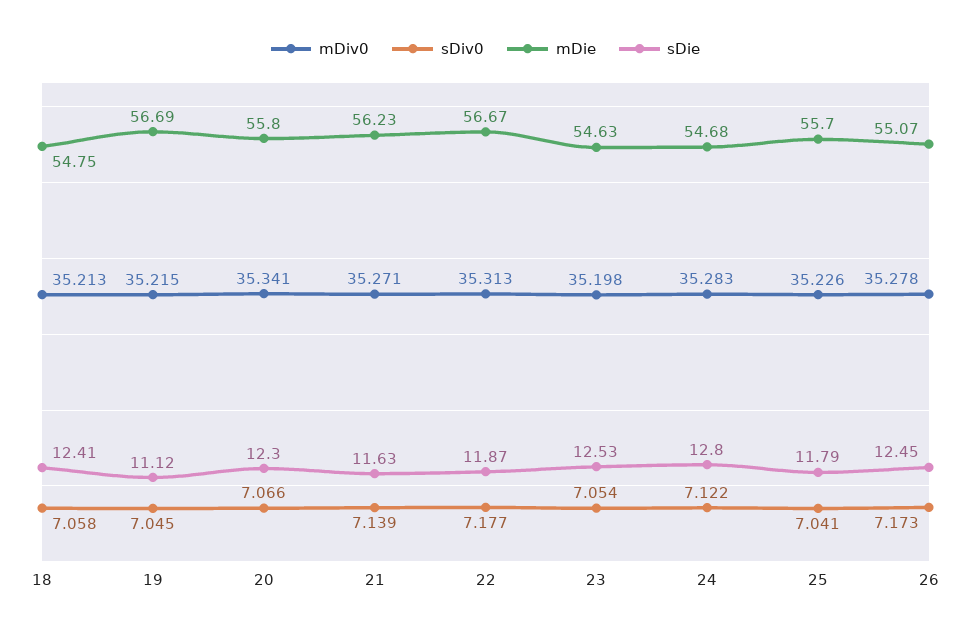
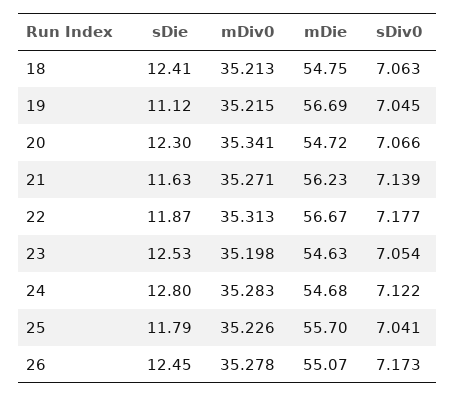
  {
    "mDiv0": {
      "18": 35.213,
      "19": 35.215,
      "20": 35.341,
      "21": 35.271,
      "22": 35.313,
      "23": 35.198,
      "24": 35.283,
      "25": 35.226,
      "26": 35.278
    },
    "sDiv0": {
-     "18": 7.058,
+     "18": 7.063,
      "19": 7.045,
      "20": 7.066,
      "21": 7.139,
      "22": 7.177,
      "23": 7.054,
      "24": 7.122,
      "25": 7.041,
      "26": 7.173
    },
    "mDie": {
      "18": 54.75,
      "19": 56.69,
-     "20": 55.8,
+     "20": 54.72,
      "21": 56.23,
      "22": 56.67,
      "23": 54.63,
      "24": 54.68,
      "25": 55.7,
      "26": 55.07
    },
    "sDie": {
      "18": 12.41,
      "19": 11.12,
      "20": 12.3,
      "21": 11.63,
      "22": 11.87,
      "23": 12.53,
      "24": 12.8,
      "25": 11.79,
      "26": 12.45
    }
  }

